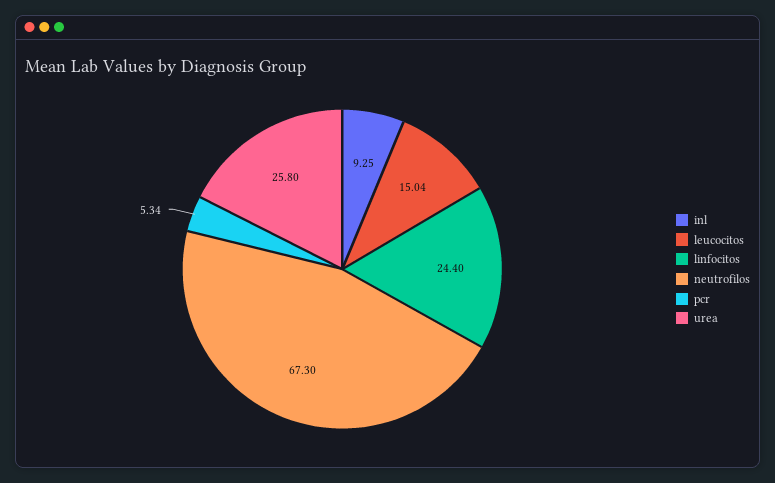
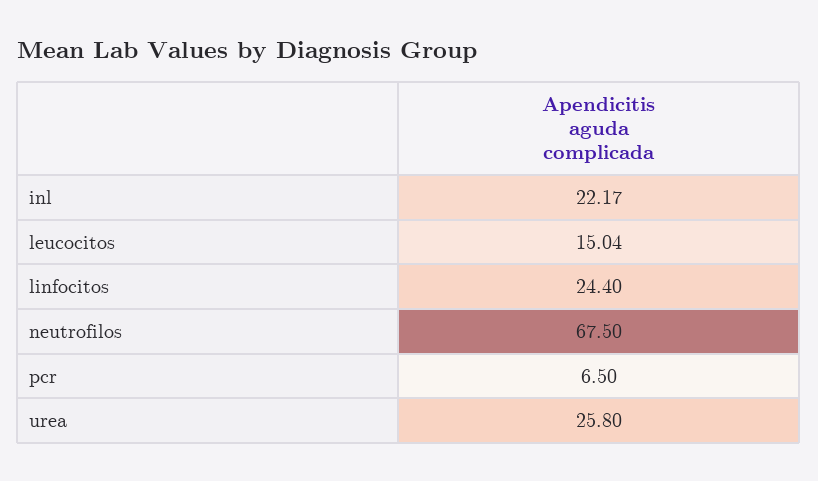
  {
-   "inl": 9.25,
+   "inl": 22.17,
    "leucocitos": 15.04,
    "linfocitos": 24.4,
-   "neutrofilos": 67.3,
+   "neutrofilos": 67.5,
-   "pcr": 5.34,
+   "pcr": 6.5,
    "urea": 25.8
  }

